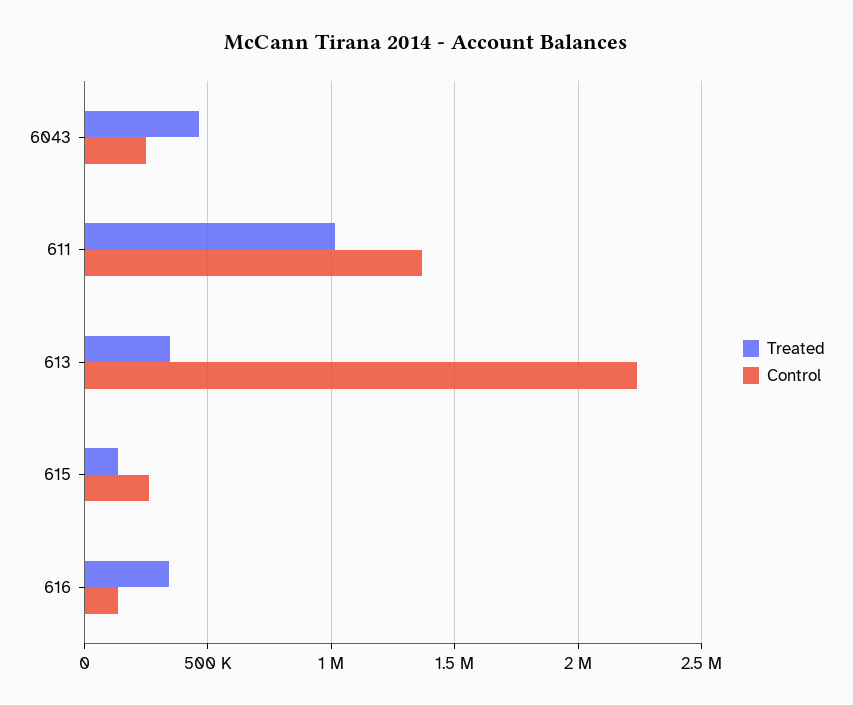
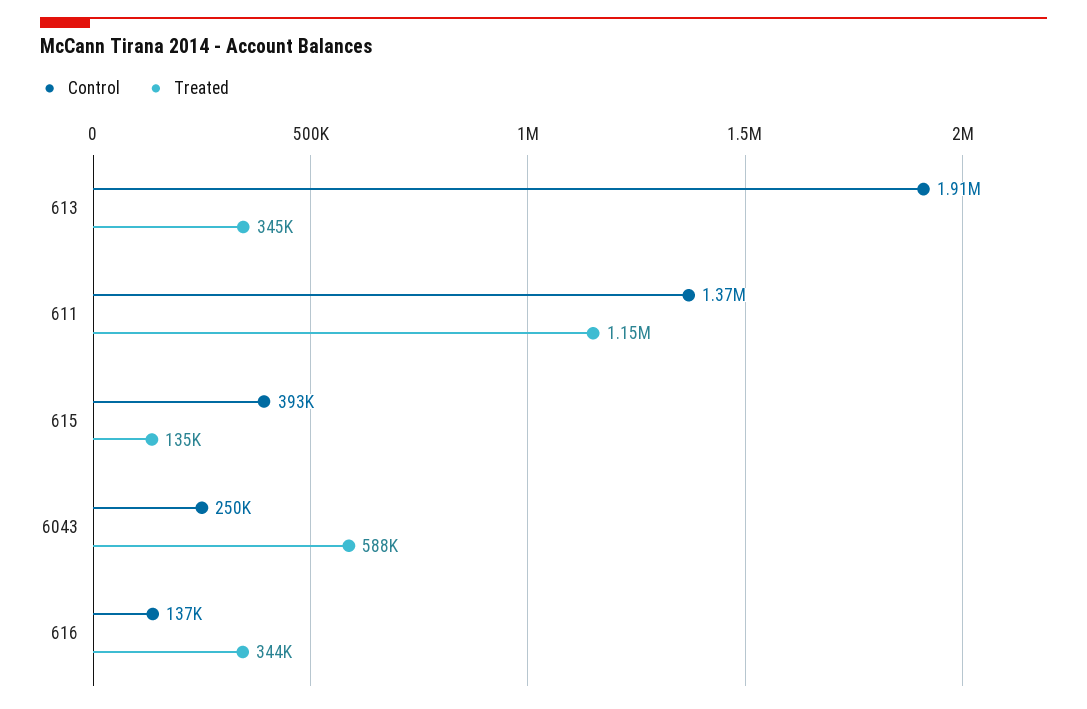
  {
    "Treated": {
-     "6043": 450000,
+     "6043": 588000,
-     "611": 1000000,
+     "611": 1150000,
      "613": 345000,
      "615": 135000,
      "616": 344000
    },
    "Control": {
      "6043": 250000,
      "611": 1370000,
-     "613": 2250000,
+     "613": 1910000,
-     "615": 250000,
+     "615": 393000,
      "616": 137000
    }
  }

